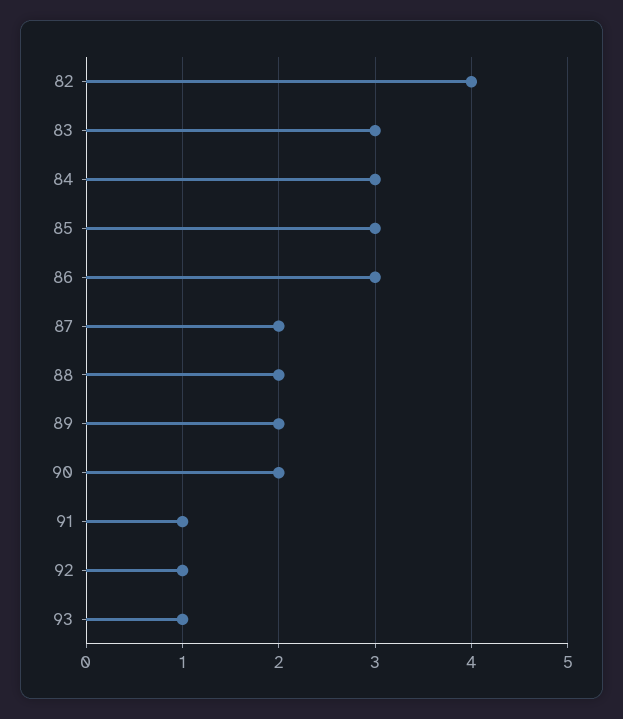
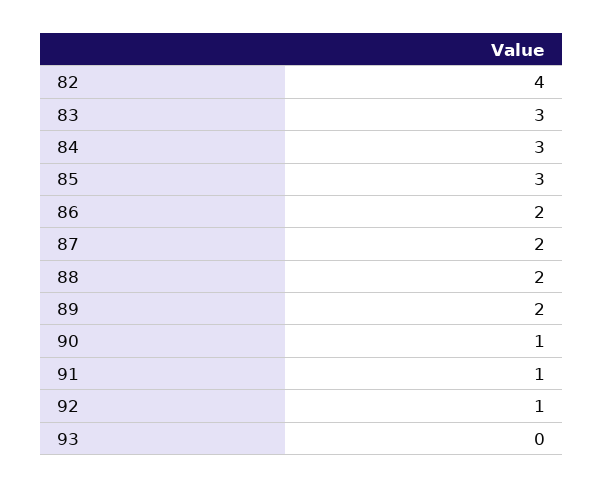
  {
    "82": 4,
    "83": 3,
    "84": 3,
    "85": 3,
-   "86": 3,
+   "86": 2,
    "87": 2,
    "88": 2,
    "89": 2,
-   "90": 2,
+   "90": 1,
    "91": 1,
    "92": 1,
-   "93": 1
+   "93": 0
  }

